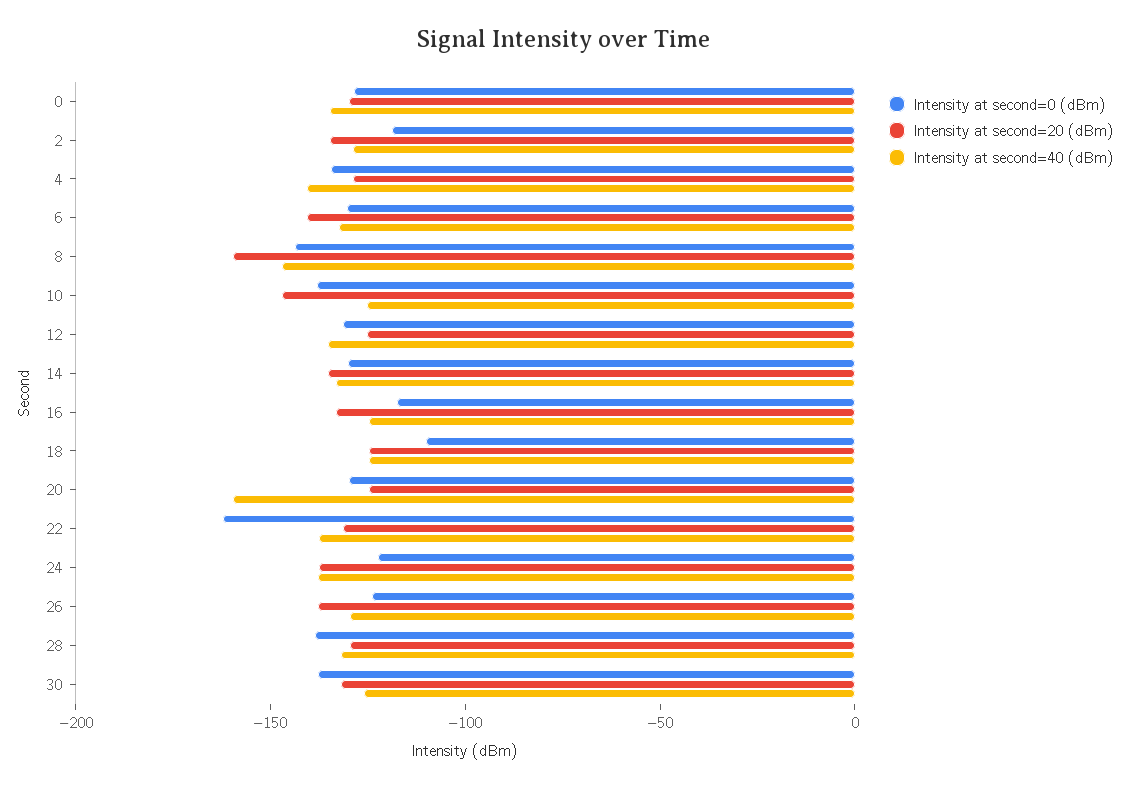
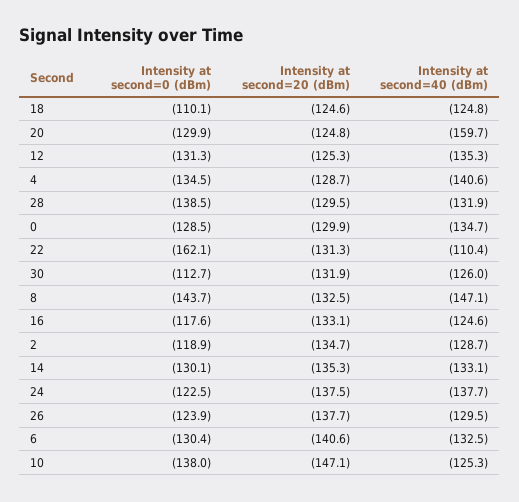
  {
    "Intensity at second=0 (dBm)": {
      "0": -128.5,
      "2": -118.9,
      "4": -134.5,
      "6": -130.4,
      "8": -143.7,
      "10": -138,
      "12": -131.3,
      "14": -130.1,
      "16": -117.6,
      "18": -110.1,
      "20": -129.9,
      "22": -162.1,
      "24": -122.5,
      "26": -123.9,
      "28": -138.5,
-     "30": -140
+     "30": -112.7
    },
    "Intensity at second=20 (dBm)": {
      "0": -129.9,
      "2": -134.7,
      "4": -128.7,
      "6": -140.6,
-     "8": -160,
+     "8": -132.5,
      "10": -147.1,
      "12": -125.3,
      "14": -135.3,
      "16": -133.1,
      "18": -124.6,
      "20": -124.8,
      "22": -131.3,
      "24": -137.5,
      "26": -137.7,
      "28": -129.5,
      "30": -131.9
    },
    "Intensity at second=40 (dBm)": {
      "0": -134.7,
      "2": -128.7,
      "4": -140.6,
      "6": -132.5,
      "8": -147.1,
      "10": -125.3,
      "12": -135.3,
      "14": -133.1,
      "16": -124.6,
      "18": -124.8,
      "20": -159.7,
-     "22": -140,
+     "22": -110.4,
      "24": -137.7,
      "26": -129.5,
      "28": -131.9,
      "30": -126
    }
  }

